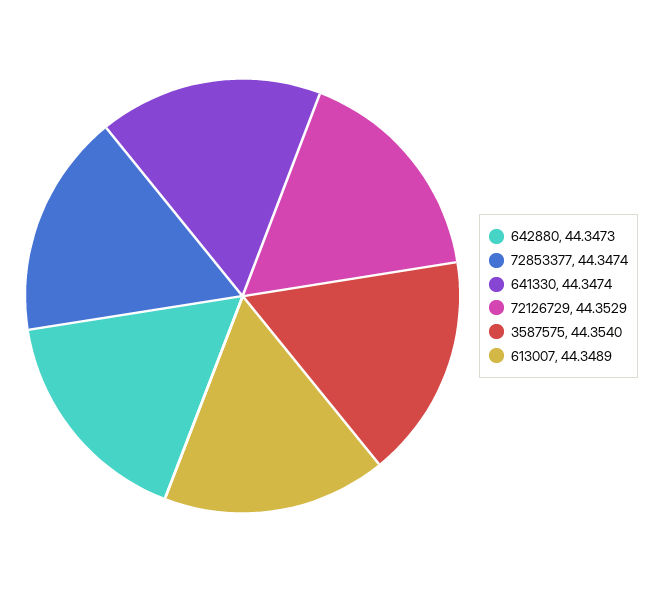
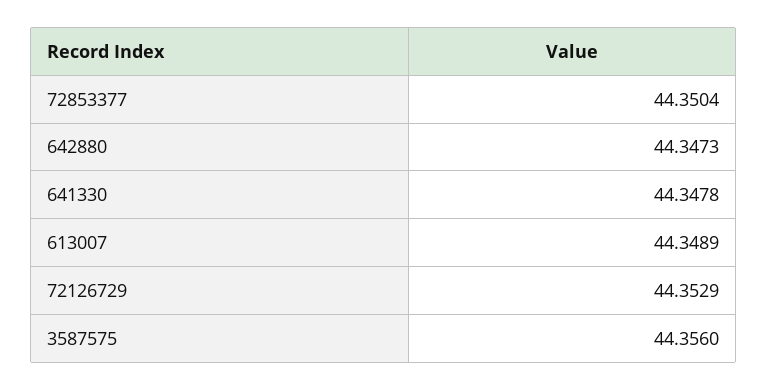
  {
    "642880": 44.3473,
-   "72853377": 44.3474,
+   "72853377": 44.3504,
-   "641330": 44.3474,
+   "641330": 44.3478,
    "72126729": 44.3529,
-   "3587575": 44.354,
+   "3587575": 44.356,
    "613007": 44.3489
  }

